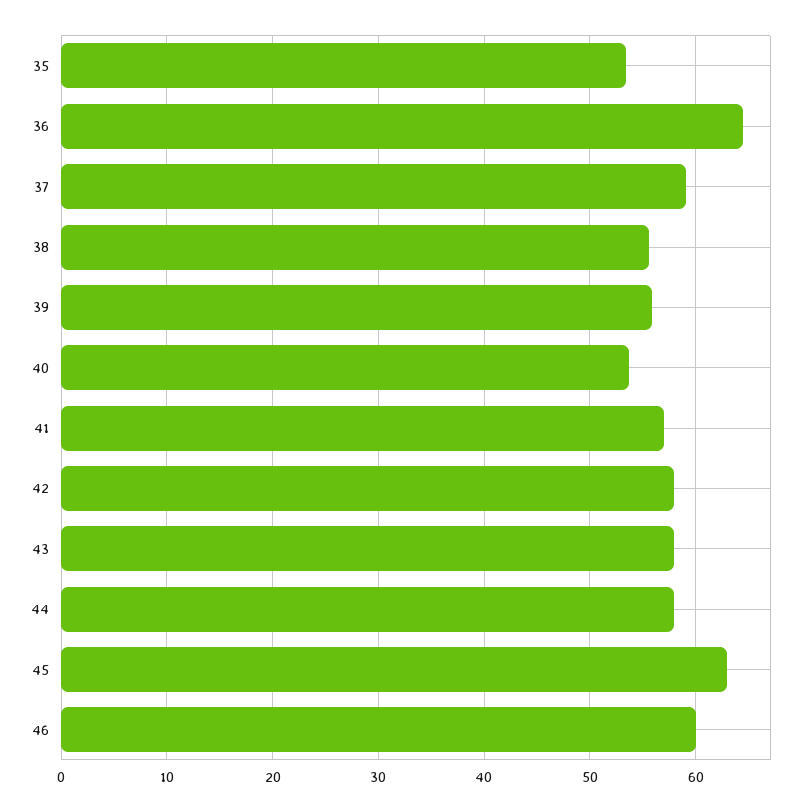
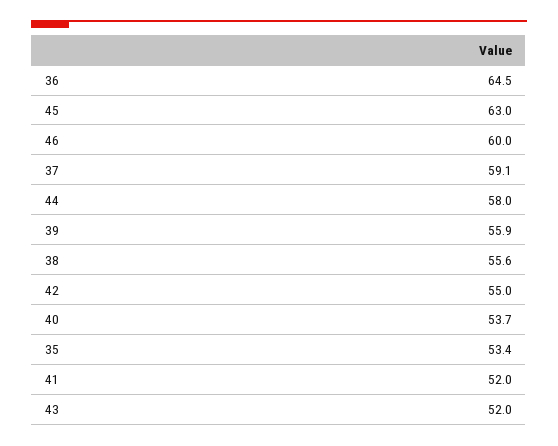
  {
    "35": 53.4,
    "36": 64.5,
    "37": 59.1,
    "38": 55.6,
    "39": 55.9,
    "40": 53.7,
-   "41": 57,
+   "41": 52,
-   "42": 58,
+   "42": 55,
-   "43": 58,
+   "43": 52,
    "44": 58,
    "45": 63,
    "46": 60
  }

